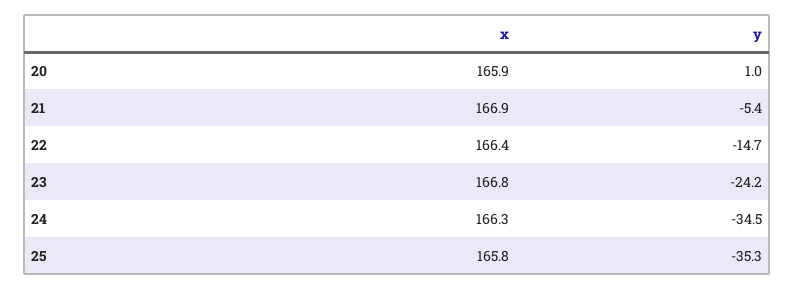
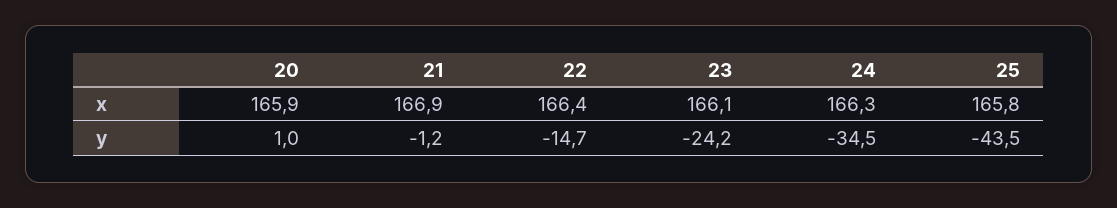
  {
    "x": {
      "20": 165.9,
      "21": 166.9,
      "22": 166.4,
-     "23": 166.8,
+     "23": 166.1,
      "24": 166.3,
      "25": 165.8
    },
    "y": {
      "20": 1,
-     "21": -5.4,
+     "21": -1.2,
      "22": -14.7,
      "23": -24.2,
      "24": -34.5,
-     "25": -35.3
+     "25": -43.5
    }
  }

